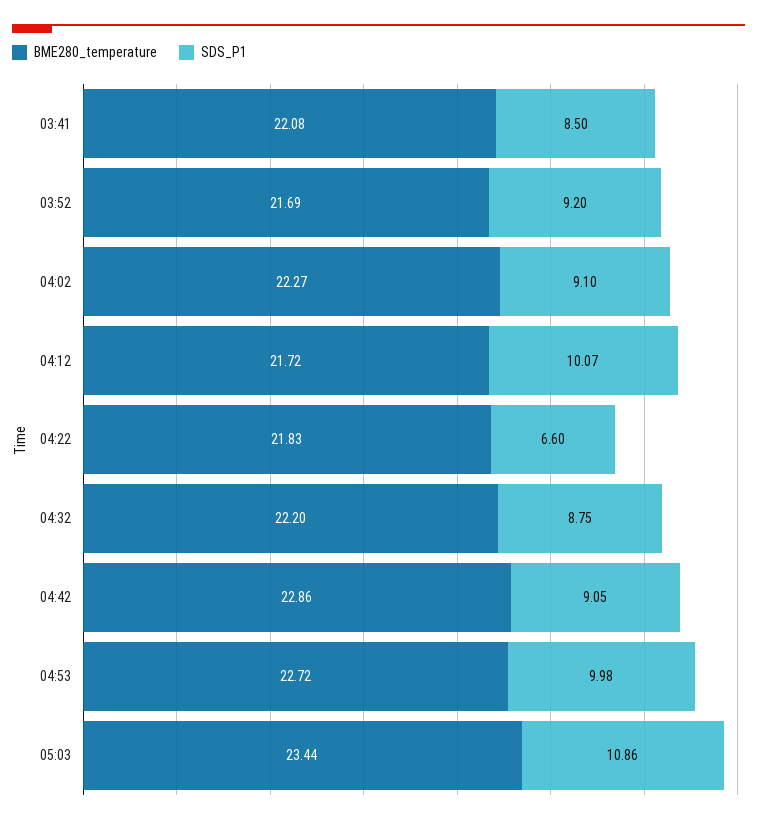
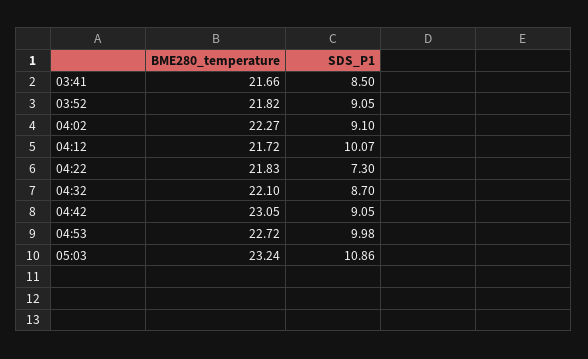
  {
    "BME280_temperature": {
-     "03:41": 22.08,
+     "03:41": 21.66,
-     "03:52": 21.69,
+     "03:52": 21.82,
      "04:02": 22.27,
      "04:12": 21.72,
      "04:22": 21.83,
-     "04:32": 22.2,
+     "04:32": 22.1,
-     "04:42": 22.86,
+     "04:42": 23.05,
      "04:53": 22.72,
-     "05:03": 23.44
+     "05:03": 23.24
    },
    "SDS_P1": {
      "03:41": 8.5,
-     "03:52": 9.2,
+     "03:52": 9.05,
      "04:02": 9.1,
      "04:12": 10.07,
-     "04:22": 6.6,
+     "04:22": 7.3,
-     "04:32": 8.75,
+     "04:32": 8.7,
      "04:42": 9.05,
      "04:53": 9.98,
      "05:03": 10.86
    }
  }

